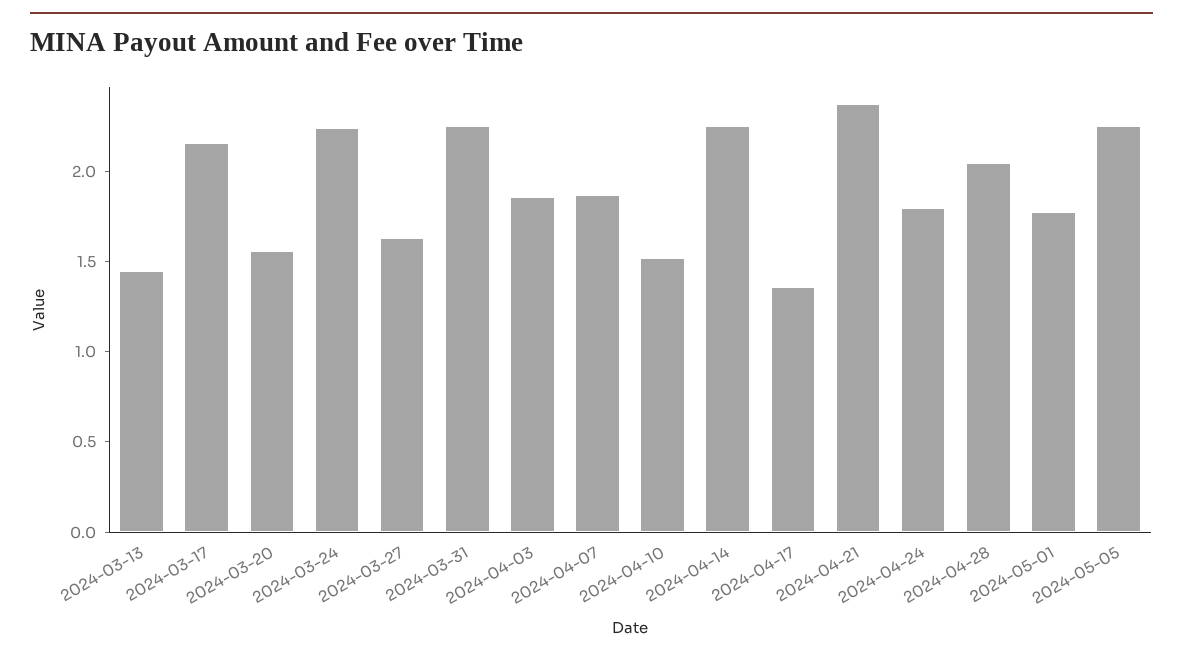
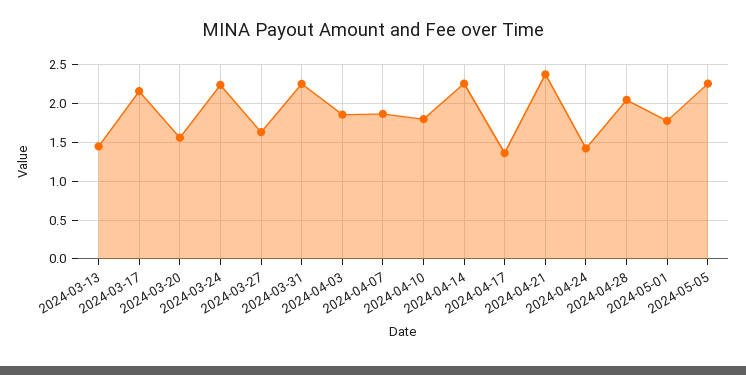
  {
    "2024-03-13": 1.4,
    "2024-03-17": 2.2,
    "2024-03-20": 1.6,
    "2024-03-24": 2.2,
    "2024-03-27": 1.6,
    "2024-03-31": 2.3,
    "2024-04-03": 1.9,
    "2024-04-07": 1.9,
-   "2024-04-10": 1.5,
+   "2024-04-10": 1.8,
    "2024-04-14": 2.3,
    "2024-04-17": 1.4,
    "2024-04-21": 2.4,
-   "2024-04-24": 1.8,
+   "2024-04-24": 1.4,
    "2024-04-28": 2,
    "2024-05-01": 1.8,
    "2024-05-05": 2.3
  }

